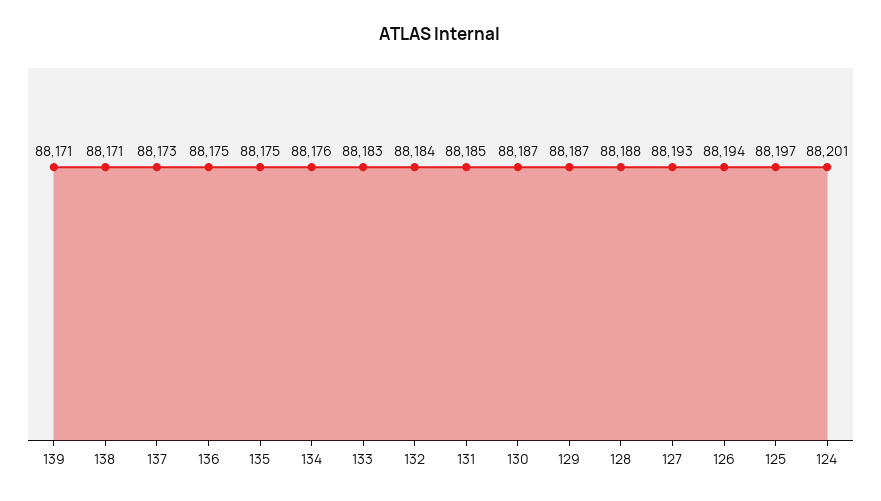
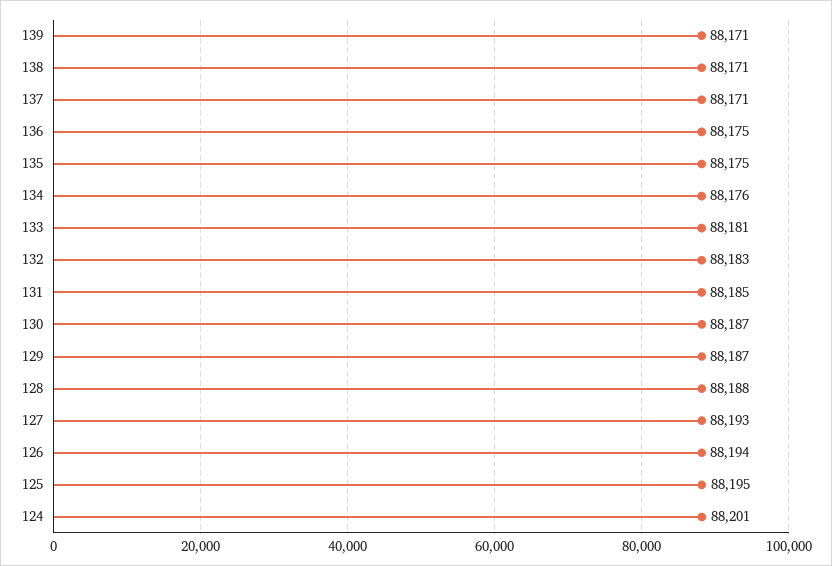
  {
    "139": 88171,
    "138": 88171,
-   "137": 88173,
+   "137": 88171,
    "136": 88175,
    "135": 88175,
    "134": 88176,
-   "133": 88183,
+   "133": 88181,
-   "132": 88184,
+   "132": 88183,
    "131": 88185,
    "130": 88187,
    "129": 88187,
    "128": 88188,
    "127": 88193,
    "126": 88194,
-   "125": 88197,
+   "125": 88195,
    "124": 88201
  }

